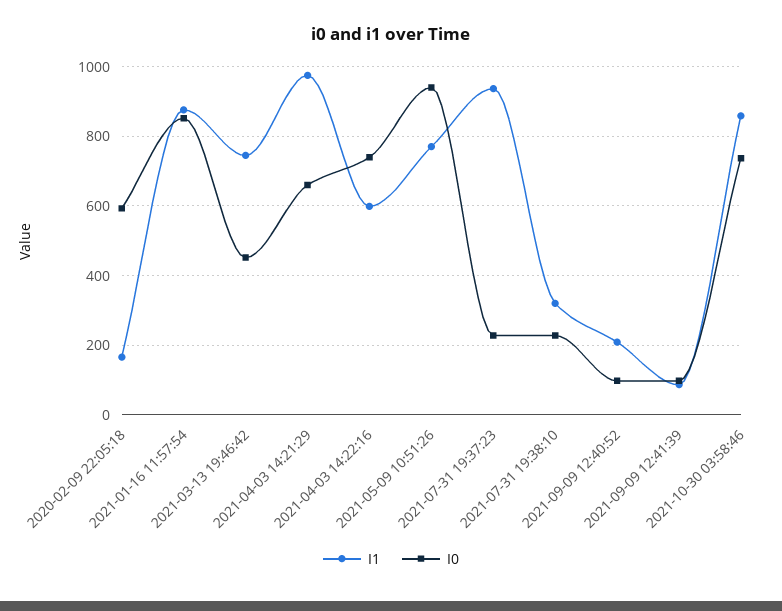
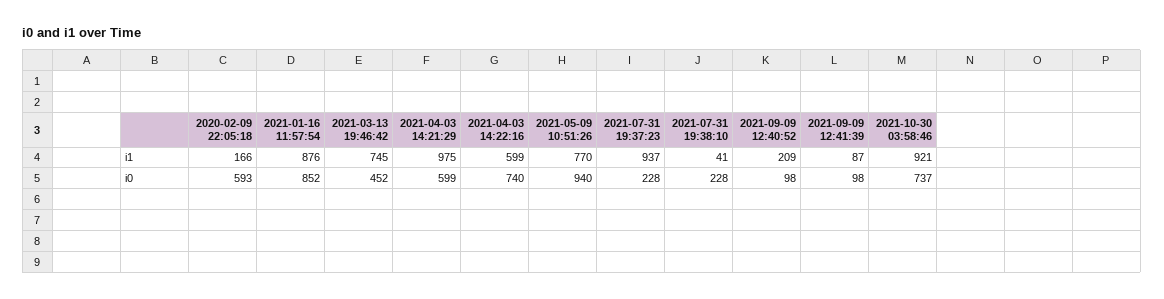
  {
    "I1": {
      "2020-02-09 22:05:18": 166,
      "2021-01-16 11:57:54": 876,
      "2021-03-13 19:46:42": 745,
      "2021-04-03 14:21:29": 975,
      "2021-04-03 14:22:16": 599,
      "2021-05-09 10:51:26": 770,
      "2021-07-31 19:37:23": 937,
-     "2021-07-31 19:38:10": 320,
+     "2021-07-31 19:38:10": 41,
      "2021-09-09 12:40:52": 209,
      "2021-09-09 12:41:39": 87,
-     "2021-10-30 03:58:46": 860
+     "2021-10-30 03:58:46": 921
    },
    "I0": {
      "2020-02-09 22:05:18": 593,
      "2021-01-16 11:57:54": 852,
      "2021-03-13 19:46:42": 452,
-     "2021-04-03 14:21:29": 660,
+     "2021-04-03 14:21:29": 599,
      "2021-04-03 14:22:16": 740,
      "2021-05-09 10:51:26": 940,
      "2021-07-31 19:37:23": 228,
      "2021-07-31 19:38:10": 228,
      "2021-09-09 12:40:52": 98,
      "2021-09-09 12:41:39": 98,
      "2021-10-30 03:58:46": 737
    }
  }

